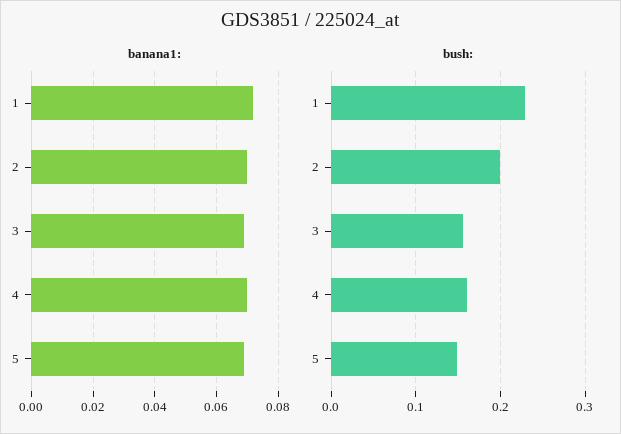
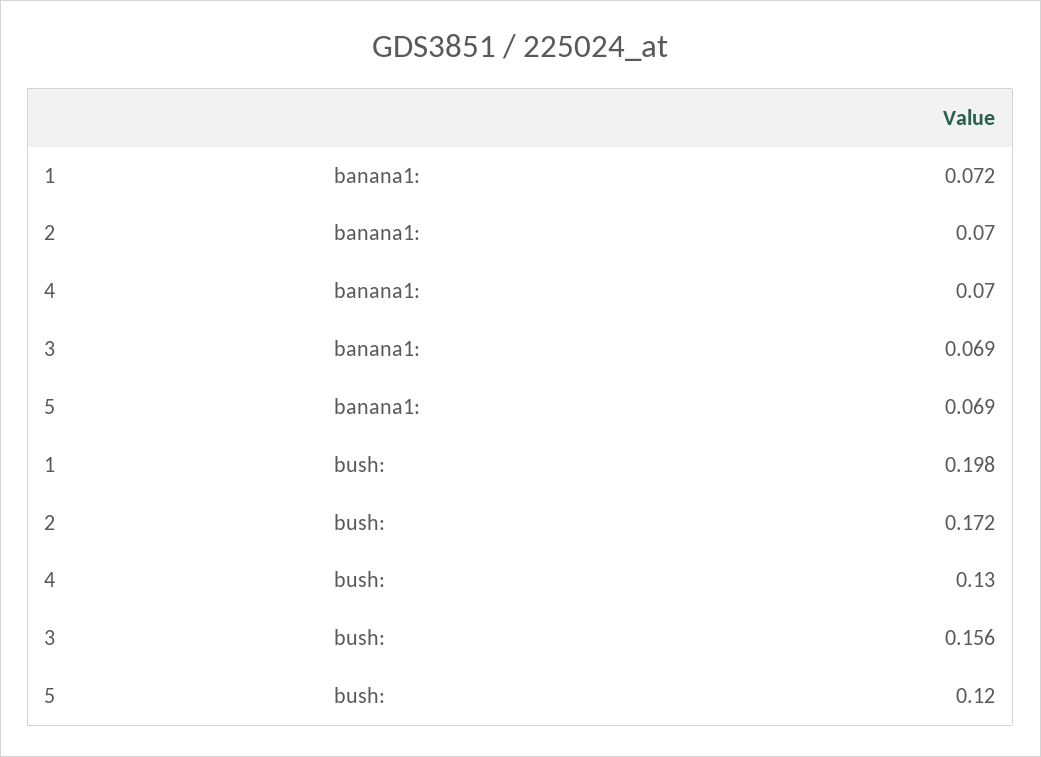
  {
    "banana1:": {
      "1": 0.072,
      "2": 0.07,
      "3": 0.069,
      "4": 0.07,
      "5": 0.069
    },
    "bush:": {
-     "1": 0.23,
+     "1": 0.198,
-     "2": 0.2,
+     "2": 0.172,
      "3": 0.156,
-     "4": 0.16,
+     "4": 0.13,
-     "5": 0.15
+     "5": 0.12
    }
  }

